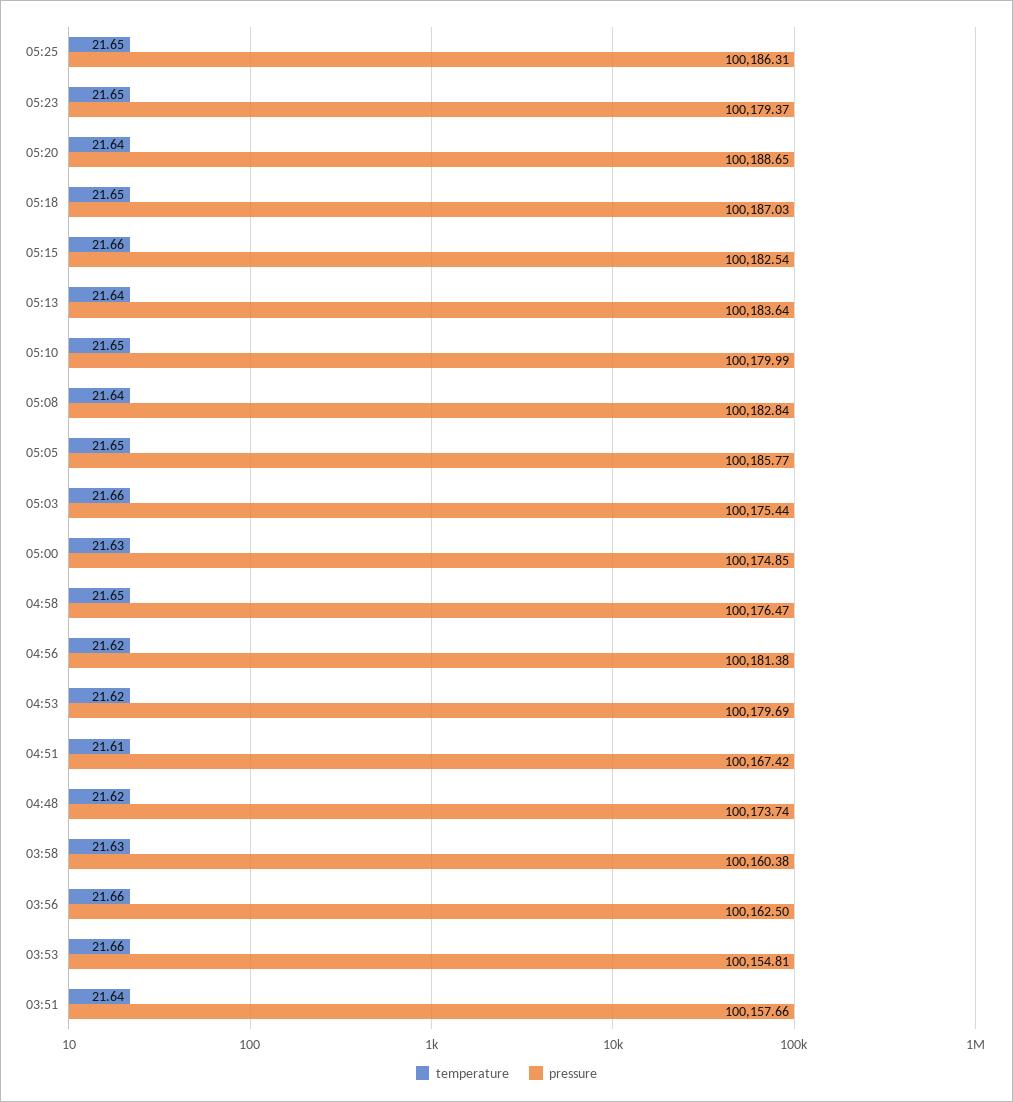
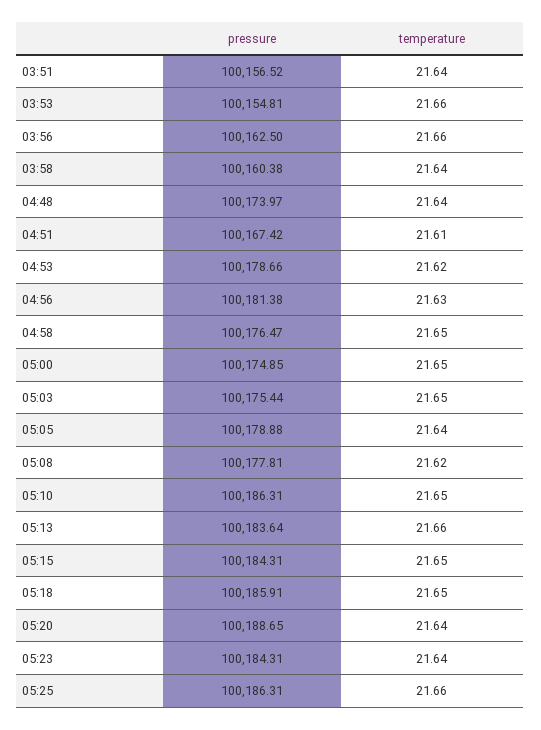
  {
    "temperature": {
-     "05:25": 21.65,
+     "05:25": 21.66,
-     "05:23": 21.65,
+     "05:23": 21.64,
      "05:20": 21.64,
      "05:18": 21.65,
-     "05:15": 21.66,
+     "05:15": 21.65,
-     "05:13": 21.64,
+     "05:13": 21.66,
      "05:10": 21.65,
-     "05:08": 21.64,
+     "05:08": 21.62,
-     "05:05": 21.65,
+     "05:05": 21.64,
-     "05:03": 21.66,
+     "05:03": 21.65,
-     "05:00": 21.63,
+     "05:00": 21.65,
      "04:58": 21.65,
-     "04:56": 21.62,
+     "04:56": 21.63,
      "04:53": 21.62,
      "04:51": 21.61,
-     "04:48": 21.62,
+     "04:48": 21.64,
-     "03:58": 21.63,
+     "03:58": 21.64,
      "03:56": 21.66,
      "03:53": 21.66,
      "03:51": 21.64
    },
    "pressure": {
      "05:25": 100186.31,
-     "05:23": 100179.37,
+     "05:23": 100184.31,
      "05:20": 100188.65,
-     "05:18": 100187.03,
+     "05:18": 100185.91,
-     "05:15": 100182.54,
+     "05:15": 100184.31,
      "05:13": 100183.64,
-     "05:10": 100179.99,
+     "05:10": 100186.31,
-     "05:08": 100182.84,
+     "05:08": 100177.81,
-     "05:05": 100185.77,
+     "05:05": 100178.88,
      "05:03": 100175.44,
      "05:00": 100174.85,
      "04:58": 100176.47,
      "04:56": 100181.38,
-     "04:53": 100179.69,
+     "04:53": 100178.66,
      "04:51": 100167.42,
-     "04:48": 100173.74,
+     "04:48": 100173.97,
      "03:58": 100160.38,
      "03:56": 100162.5,
      "03:53": 100154.81,
-     "03:51": 100157.66
+     "03:51": 100156.52
    }
  }

